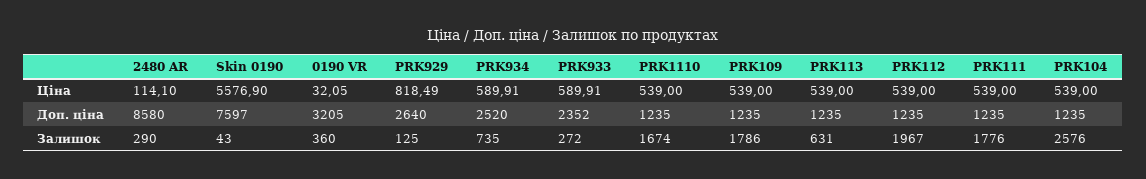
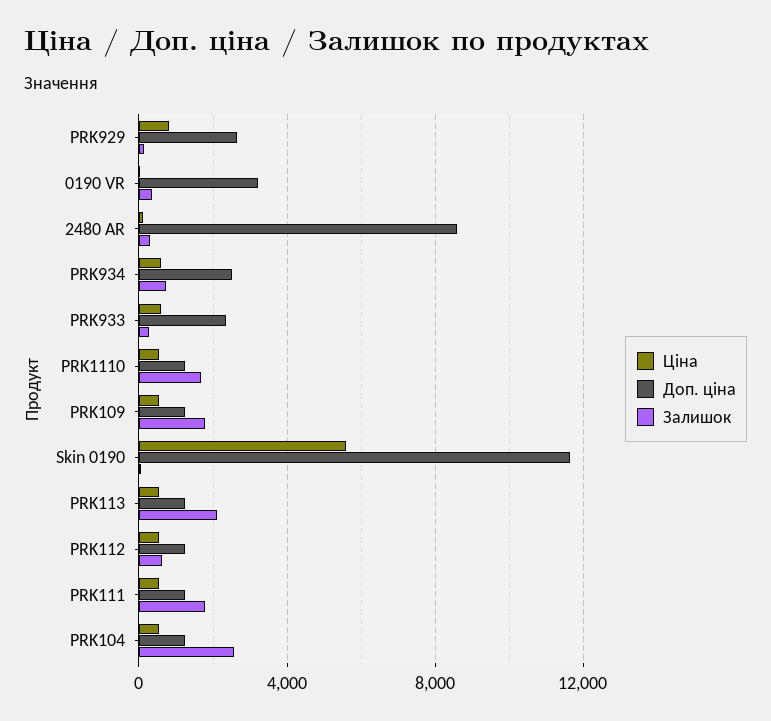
  {
    "Ціна": {
      "2480 AR": 114.1,
      "Skin 0190": 5576.9,
      "0190 VR": 32.05,
      "PRK929": 818.49,
      "PRK934": 589.91,
      "PRK933": 589.91,
      "PRK1110": 539,
      "PRK109": 539,
      "PRK113": 539,
      "PRK112": 539,
      "PRK111": 539,
      "PRK104": 539
    },
    "Доп. ціна": {
      "2480 AR": 8580,
-     "Skin 0190": 7597,
+     "Skin 0190": 11500,
      "0190 VR": 3205,
      "PRK929": 2640,
      "PRK934": 2520,
      "PRK933": 2352,
      "PRK1110": 1235,
      "PRK109": 1235,
      "PRK113": 1235,
      "PRK112": 1235,
      "PRK111": 1235,
      "PRK104": 1235
    },
    "Залишок": {
      "2480 AR": 290,
      "Skin 0190": 43,
      "0190 VR": 360,
      "PRK929": 125,
      "PRK934": 735,
      "PRK933": 272,
      "PRK1110": 1674,
      "PRK109": 1786,
-     "PRK113": 631,
+     "PRK113": 2000,
-     "PRK112": 1967,
+     "PRK112": 500,
      "PRK111": 1776,
      "PRK104": 2576
    }
  }

